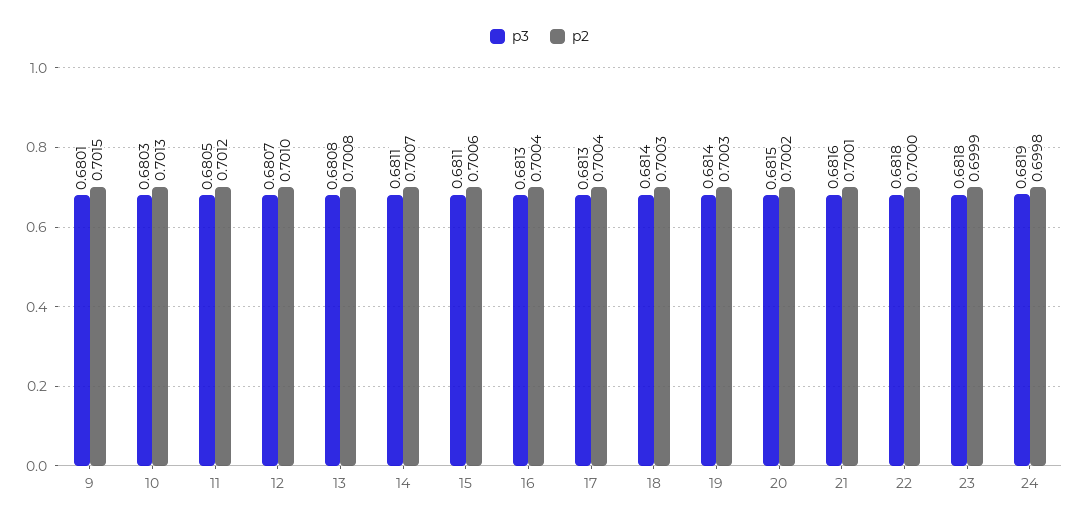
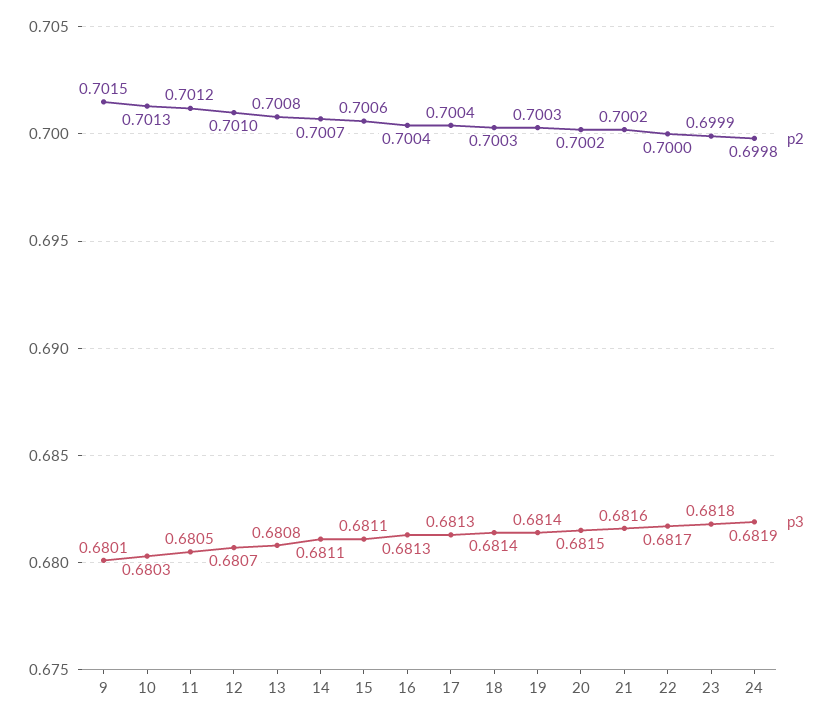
  {
    "p3": {
      "9": 0.6801,
      "10": 0.6803,
      "11": 0.6805,
      "12": 0.6807,
      "13": 0.6808,
      "14": 0.6811,
      "15": 0.6811,
      "16": 0.6813,
      "17": 0.6813,
      "18": 0.6814,
      "19": 0.6814,
      "20": 0.6815,
      "21": 0.6816,
-     "22": 0.6818,
+     "22": 0.6817,
      "23": 0.6818,
      "24": 0.6819
    },
    "p2": {
      "9": 0.7015,
      "10": 0.7013,
      "11": 0.7012,
      "12": 0.701,
      "13": 0.7008,
      "14": 0.7007,
      "15": 0.7006,
      "16": 0.7004,
      "17": 0.7004,
      "18": 0.7003,
      "19": 0.7003,
      "20": 0.7002,
-     "21": 0.7001,
+     "21": 0.7002,
      "22": 0.7,
      "23": 0.6999,
      "24": 0.6998
    }
  }

